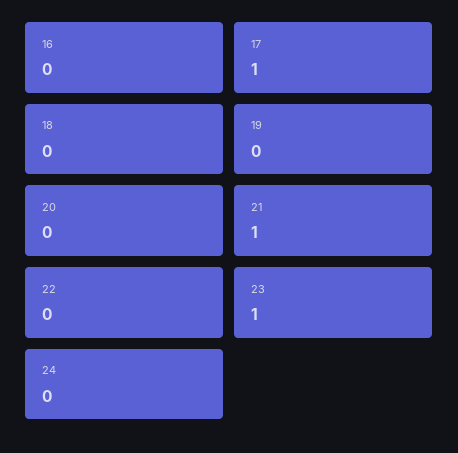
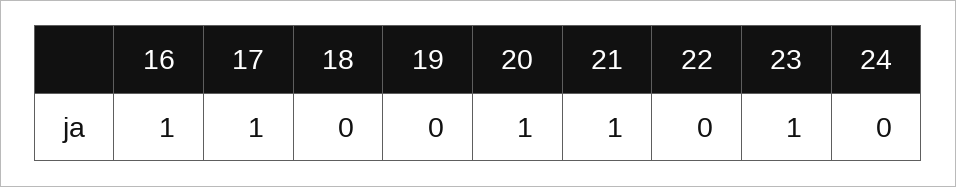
  {
-   "16": 0,
+   "16": 1,
    "17": 1,
    "18": 0,
    "19": 0,
-   "20": 0,
+   "20": 1,
    "21": 1,
    "22": 0,
    "23": 1,
    "24": 0
  }

